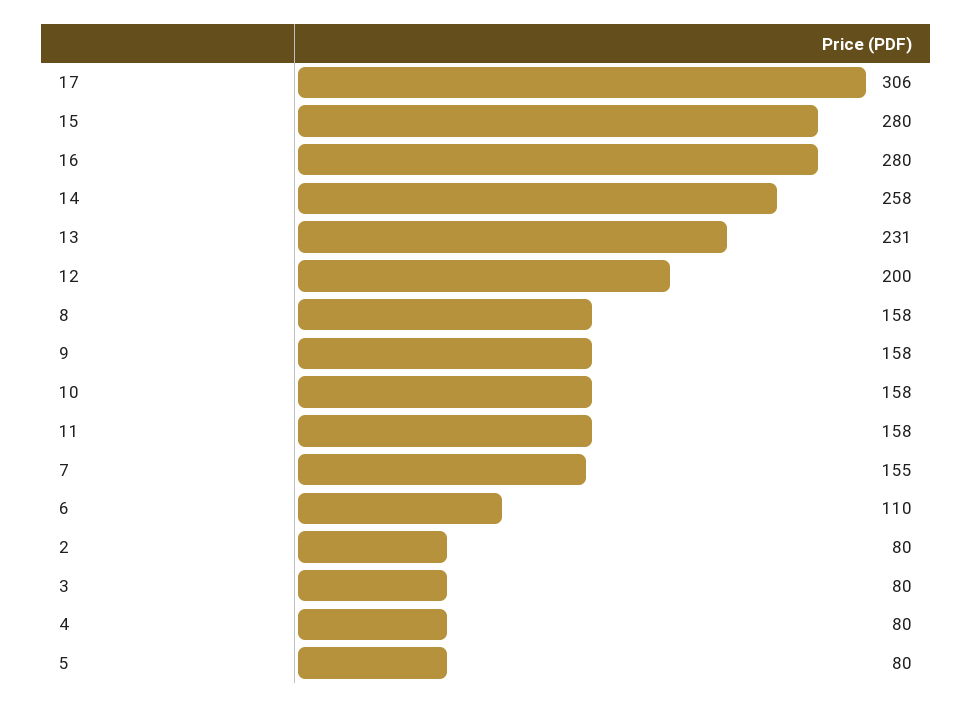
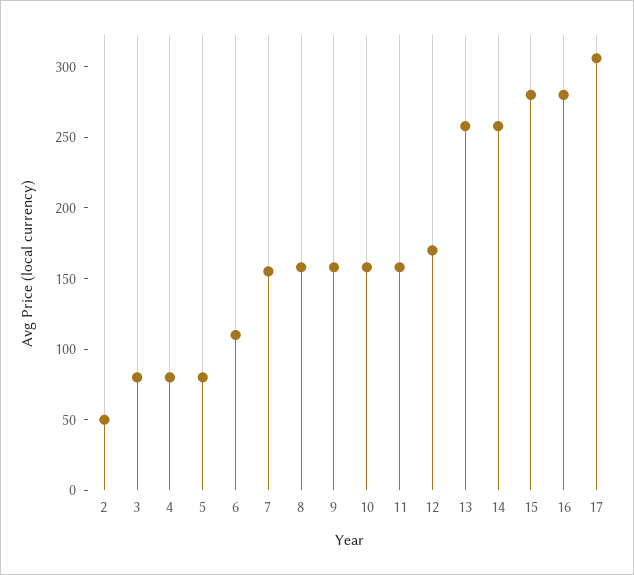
  {
    "17": 306,
    "15": 280,
    "16": 280,
    "14": 258,
-   "13": 231,
+   "13": 260,
-   "12": 200,
+   "12": 170,
    "8": 158,
    "9": 158,
    "10": 158,
    "11": 158,
    "7": 155,
    "6": 110,
-   "2": 80,
+   "2": 50,
    "3": 80,
    "4": 80,
    "5": 80
  }

